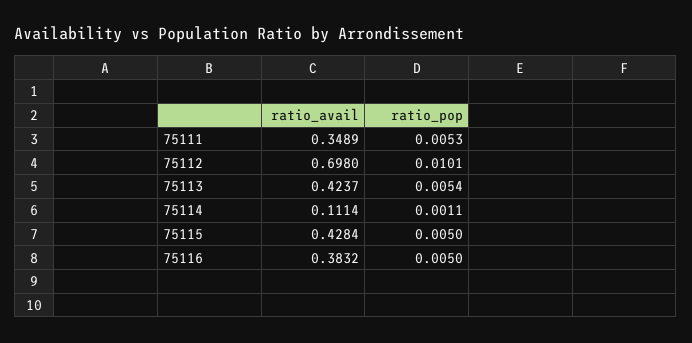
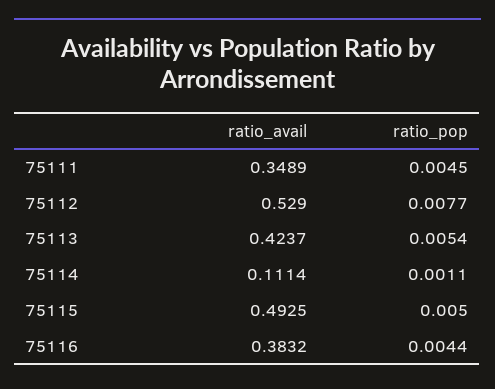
  {
    "ratio_avail": {
      "75111": 0.3489,
-     "75112": 0.698,
+     "75112": 0.529,
      "75113": 0.4237,
      "75114": 0.1114,
-     "75115": 0.4284,
+     "75115": 0.4925,
      "75116": 0.3832
    },
    "ratio_pop": {
-     "75111": 0.0053,
+     "75111": 0.0045,
-     "75112": 0.0101,
+     "75112": 0.0077,
      "75113": 0.0054,
      "75114": 0.0011,
      "75115": 0.005,
-     "75116": 0.005
+     "75116": 0.0044
    }
  }

